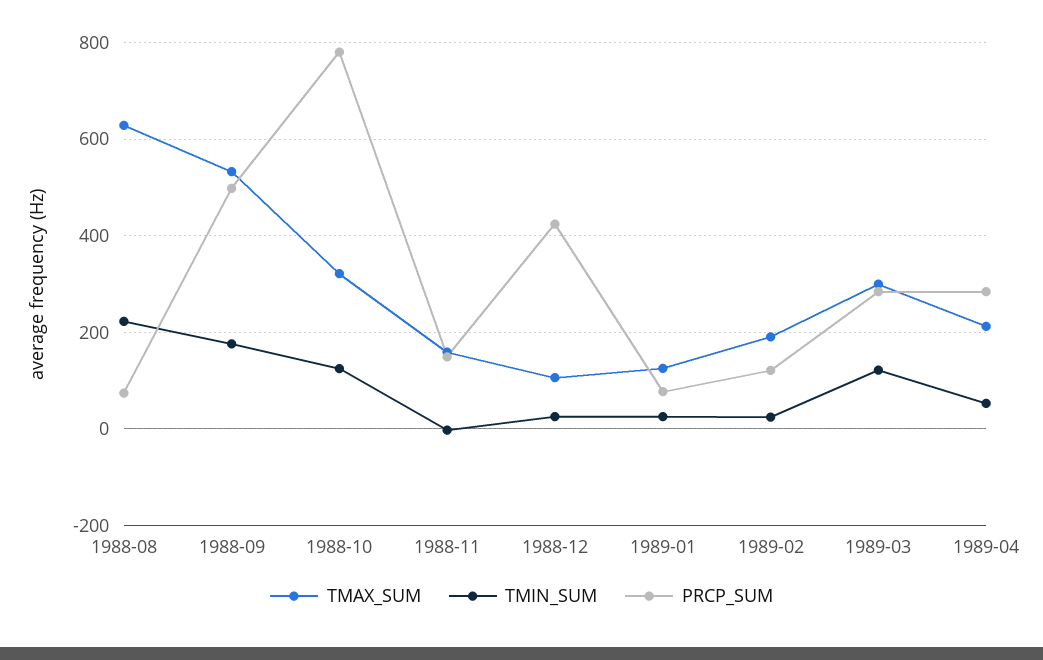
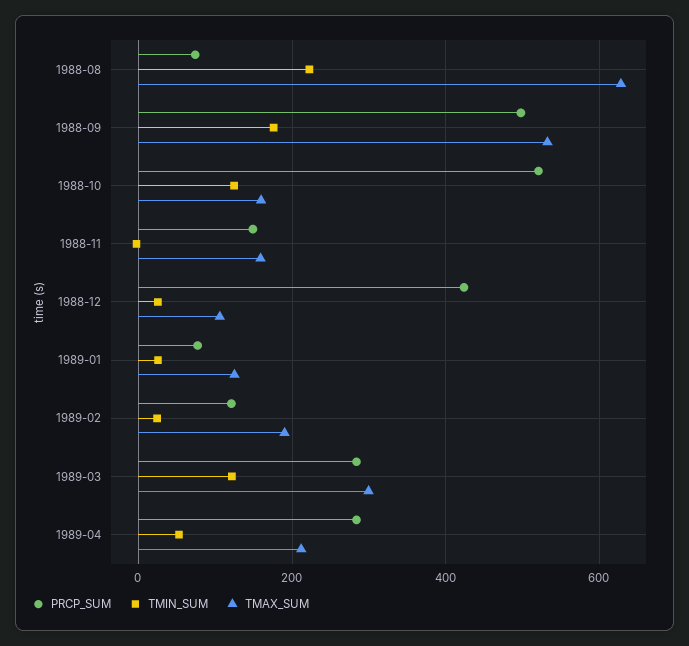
  {
    "TMAX_SUM": {
      "1988-08": 620,
      "1988-09": 540,
-     "1988-10": 320,
+     "1988-10": 160,
      "1988-11": 160,
      "1988-12": 100,
      "1989-01": 120,
      "1989-02": 200,
      "1989-03": 300,
      "1989-04": 220
    },
    "TMIN_SUM": {
      "1988-08": 220,
      "1988-09": 180,
      "1988-10": 120,
      "1988-11": 0,
      "1988-12": 20,
      "1989-01": 20,
      "1989-02": 20,
      "1989-03": 120,
      "1989-04": 60
    },
    "PRCP_SUM": {
      "1988-08": 80,
      "1988-09": 500,
-     "1988-10": 780,
+     "1988-10": 520,
      "1988-11": 140,
      "1988-12": 420,
      "1989-01": 80,
      "1989-02": 120,
      "1989-03": 280,
      "1989-04": 280
    }
  }

